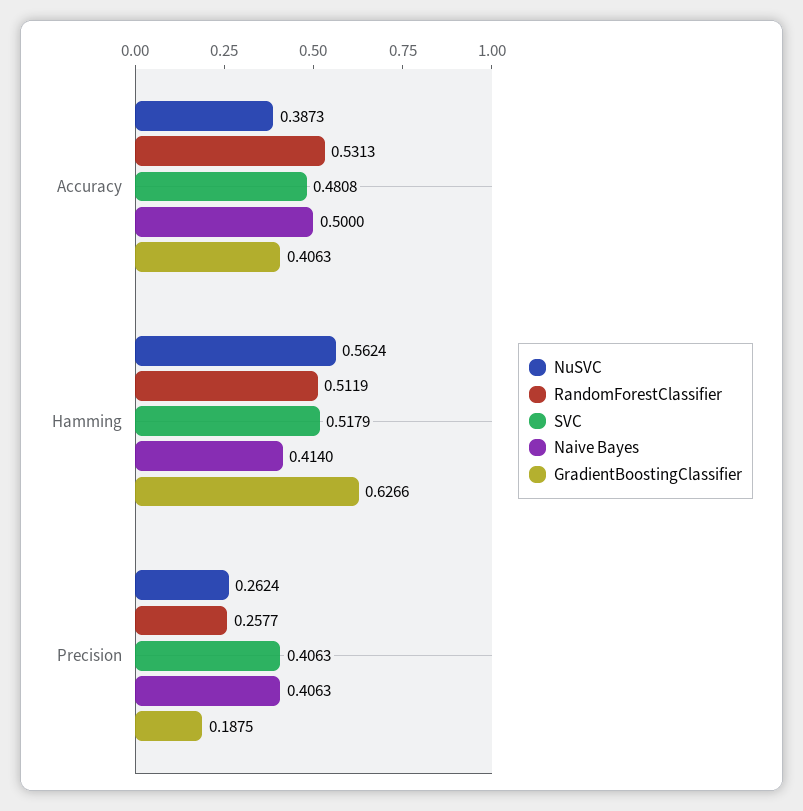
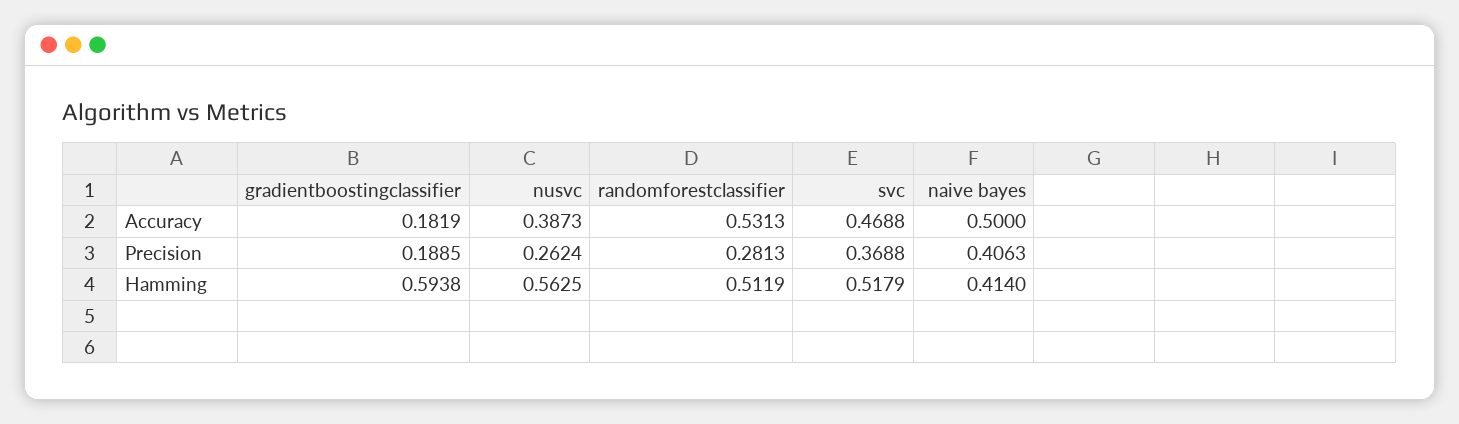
  {
    "NuSVC": {
      "Accuracy": 0.3873,
-     "Hamming": 0.5624,
+     "Hamming": 0.5625,
      "Precision": 0.2624
    },
    "RandomForestClassifier": {
      "Accuracy": 0.5313,
      "Hamming": 0.5119,
-     "Precision": 0.2577
+     "Precision": 0.2813
    },
    "SVC": {
-     "Accuracy": 0.4808,
+     "Accuracy": 0.4688,
      "Hamming": 0.5179,
-     "Precision": 0.4063
+     "Precision": 0.3688
    },
    "Naive Bayes": {
      "Accuracy": 0.5,
      "Hamming": 0.414,
      "Precision": 0.4063
    },
    "GradientBoostingClassifier": {
-     "Accuracy": 0.4063,
+     "Accuracy": 0.1819,
-     "Hamming": 0.6266,
+     "Hamming": 0.5938,
-     "Precision": 0.1875
+     "Precision": 0.1885
    }
  }

